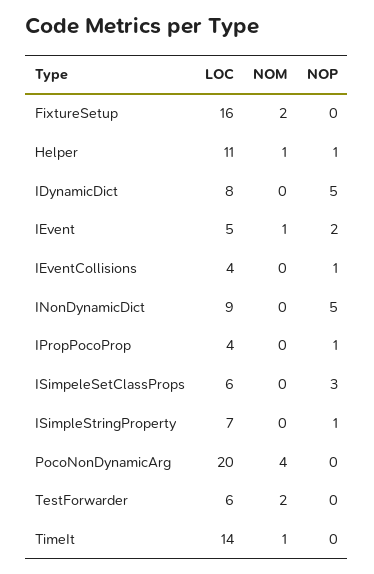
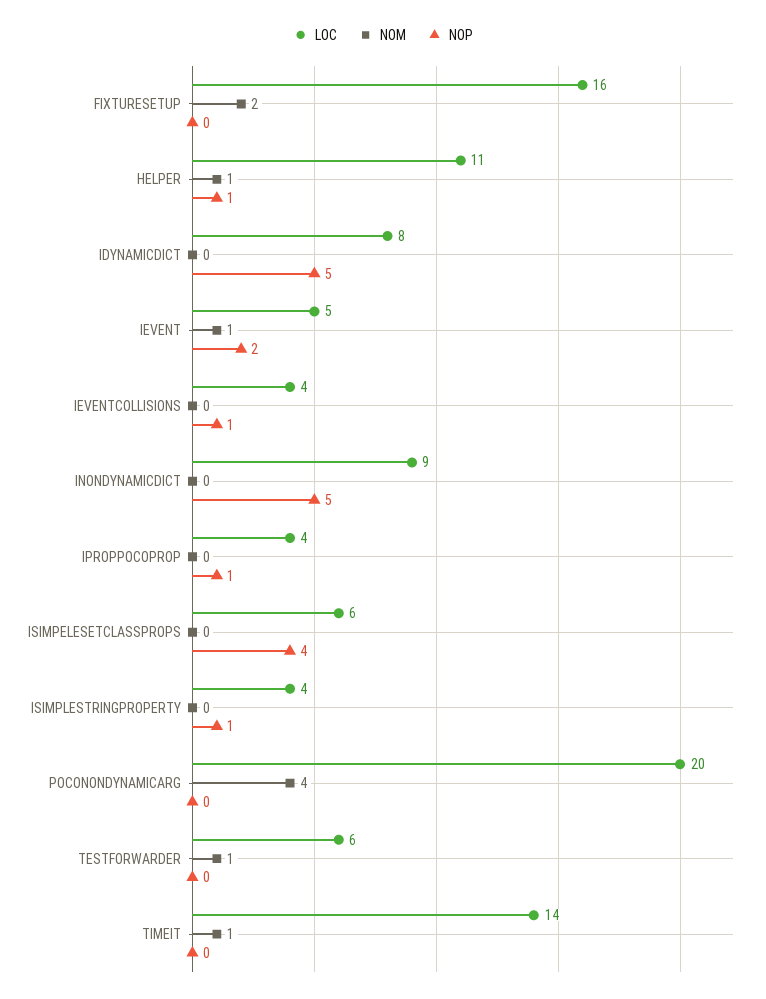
  {
    "LOC": {
      "FixtureSetup": 16,
      "Helper": 11,
      "IDynamicDict": 8,
      "IEvent": 5,
      "IEventCollisions": 4,
      "INonDynamicDict": 9,
      "IPropPocoProp": 4,
      "ISimpeleSetClassProps": 6,
-     "ISimpleStringProperty": 7,
+     "ISimpleStringProperty": 4,
      "PocoNonDynamicArg": 20,
      "TestForwarder": 6,
      "TimeIt": 14
    },
    "NOM": {
      "FixtureSetup": 2,
      "Helper": 1,
      "IDynamicDict": 0,
      "IEvent": 1,
      "IEventCollisions": 0,
      "INonDynamicDict": 0,
      "IPropPocoProp": 0,
      "ISimpeleSetClassProps": 0,
      "ISimpleStringProperty": 0,
      "PocoNonDynamicArg": 4,
-     "TestForwarder": 2,
+     "TestForwarder": 1,
      "TimeIt": 1
    },
    "NOP": {
      "FixtureSetup": 0,
      "Helper": 1,
      "IDynamicDict": 5,
      "IEvent": 2,
      "IEventCollisions": 1,
      "INonDynamicDict": 5,
      "IPropPocoProp": 1,
-     "ISimpeleSetClassProps": 3,
+     "ISimpeleSetClassProps": 4,
      "ISimpleStringProperty": 1,
      "PocoNonDynamicArg": 0,
      "TestForwarder": 0,
      "TimeIt": 0
    }
  }

